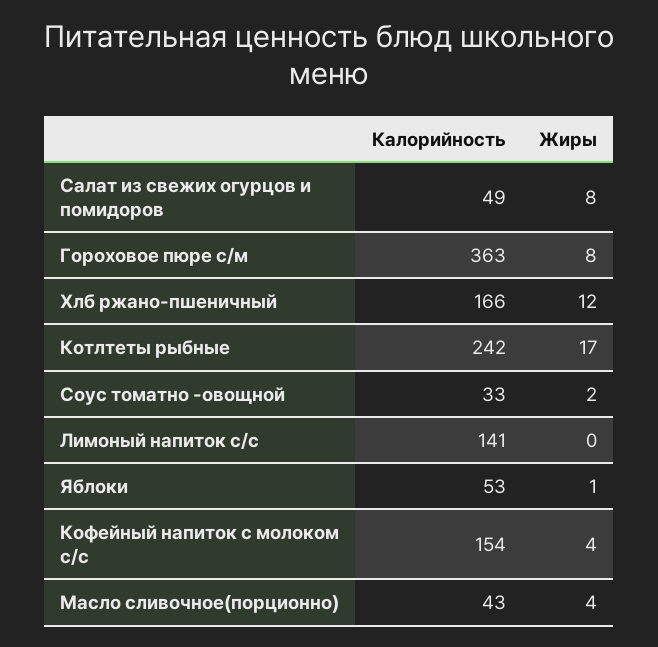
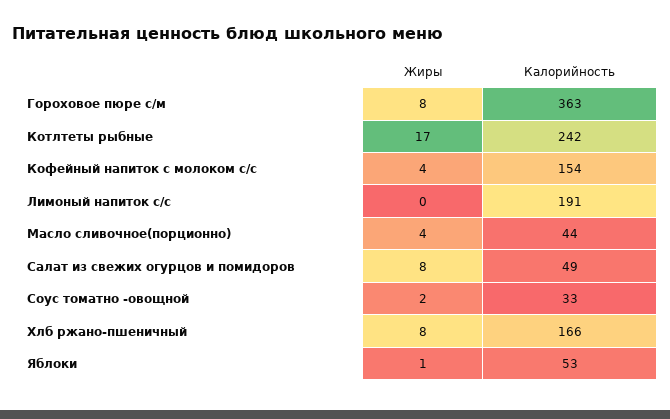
  {
    "Калорийность": {
      "Салат из свежих огурцов и помидоров": 49,
      "Гороховое пюре с/м": 363,
      "Хлб ржано-пшеничный": 166,
      "Котлтеты рыбные": 242,
      "Соус томатно -овощной": 33,
-     "Лимоный напиток с/с": 141,
+     "Лимоный напиток с/с": 191,
      "Яблоки": 53,
      "Кофейный напиток с молоком с/с": 154,
-     "Масло сливочное(порционно)": 43
+     "Масло сливочное(порционно)": 44
    },
    "Жиры": {
      "Салат из свежих огурцов и помидоров": 8,
      "Гороховое пюре с/м": 8,
-     "Хлб ржано-пшеничный": 12,
+     "Хлб ржано-пшеничный": 8,
      "Котлтеты рыбные": 17,
      "Соус томатно -овощной": 2,
      "Лимоный напиток с/с": 0,
      "Яблоки": 1,
      "Кофейный напиток с молоком с/с": 4,
      "Масло сливочное(порционно)": 4
    }
  }

